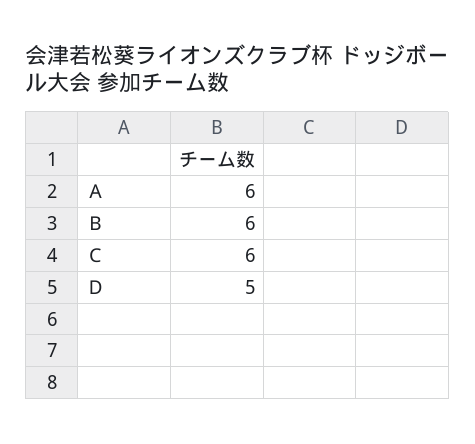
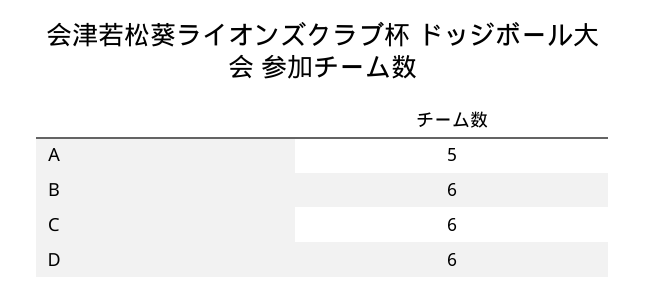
  {
-   "Ａ": 6,
+   "Ａ": 5,
    "Ｂ": 6,
    "Ｃ": 6,
-   "Ｄ": 5
+   "Ｄ": 6
  }

